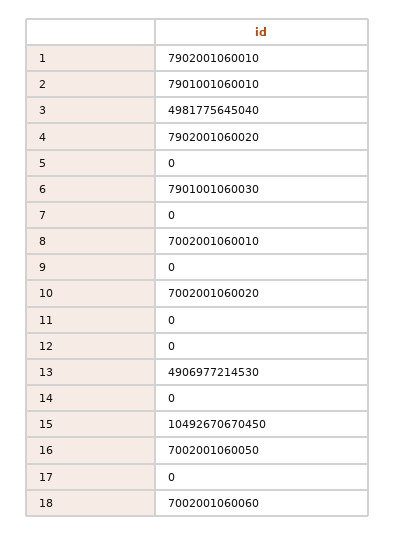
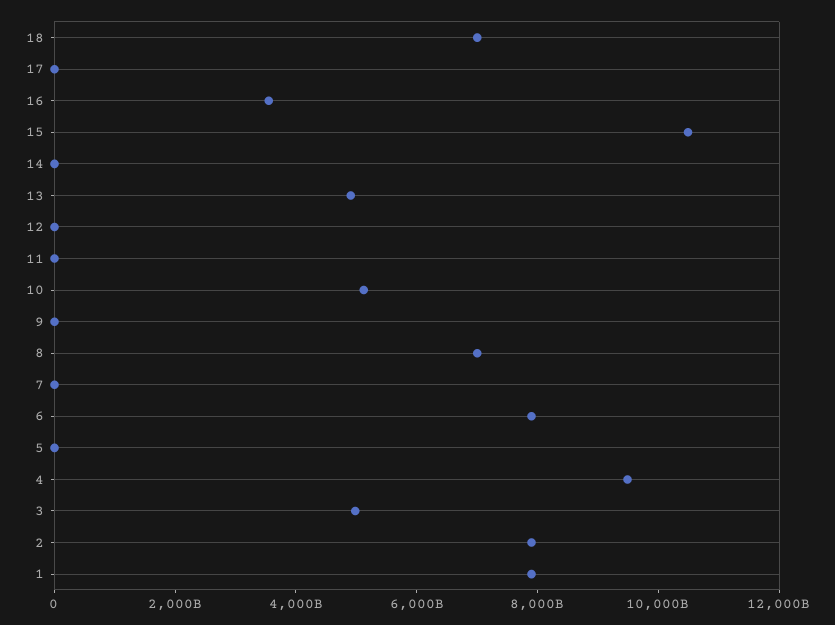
  {
    "1": 7902001060010,
    "2": 7901001060010,
    "3": 4981775645040,
-   "4": 7902001060020,
+   "4": 9500000000000,
    "5": 0,
    "6": 7901001060030,
    "7": 0,
    "8": 7002001060010,
    "9": 0,
-   "10": 7002001060020,
+   "10": 5000000000000,
    "11": 0,
    "12": 0,
    "13": 4906977214530,
    "14": 0,
    "15": 10492670670450,
-   "16": 7002001060050,
+   "16": 3500000000000,
    "17": 0,
    "18": 7002001060060
  }

